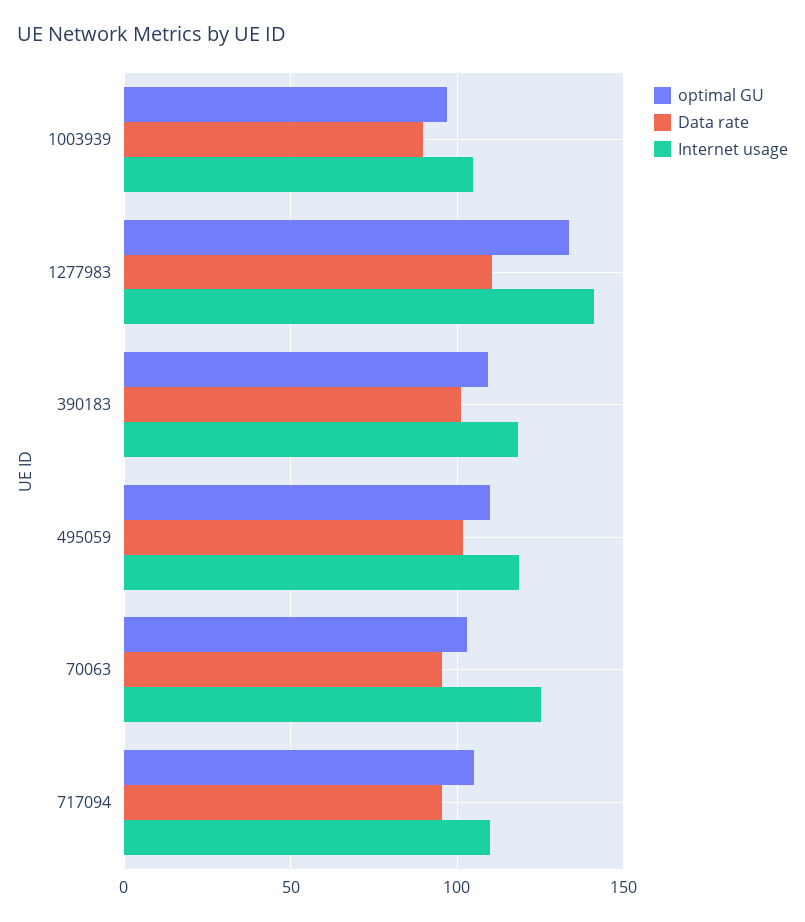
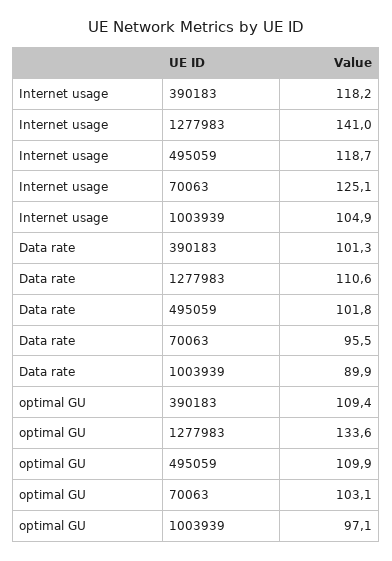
  {
    "optimal GU": {
      "1003939": 97.1,
      "1277983": 133.6,
      "390183": 109.4,
      "495059": 109.9,
-     "70063": 103.1,
+     "70063": 103.1
-     "717094": 105
    },
    "Data rate": {
      "1003939": 89.9,
      "1277983": 110.6,
      "390183": 101.3,
      "495059": 101.8,
-     "70063": 95.5,
+     "70063": 95.5
-     "717094": 95
    },
    "Internet usage": {
      "1003939": 104.9,
      "1277983": 141,
      "390183": 118.2,
      "495059": 118.7,
-     "70063": 125.1,
+     "70063": 125.1
-     "717094": 110
    }
  }

